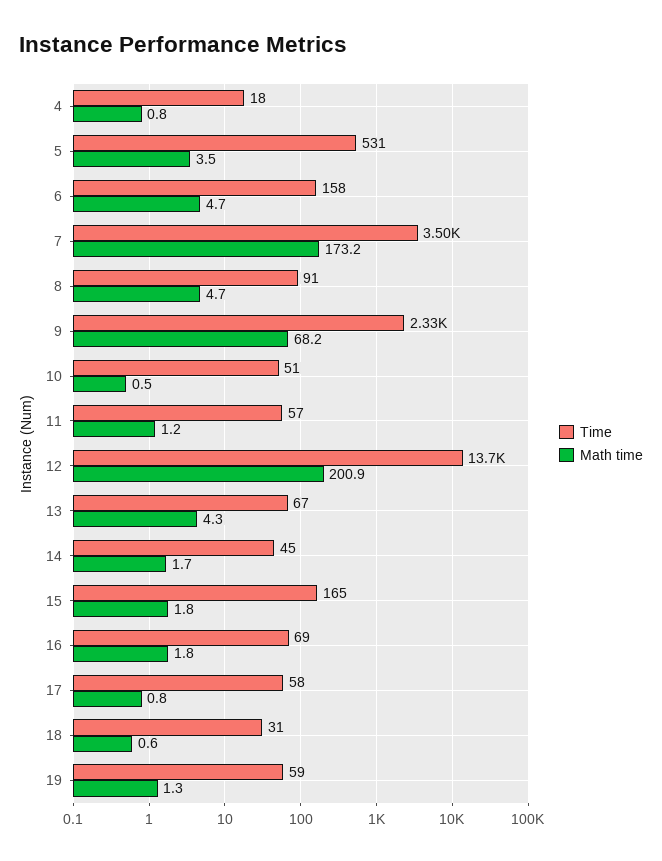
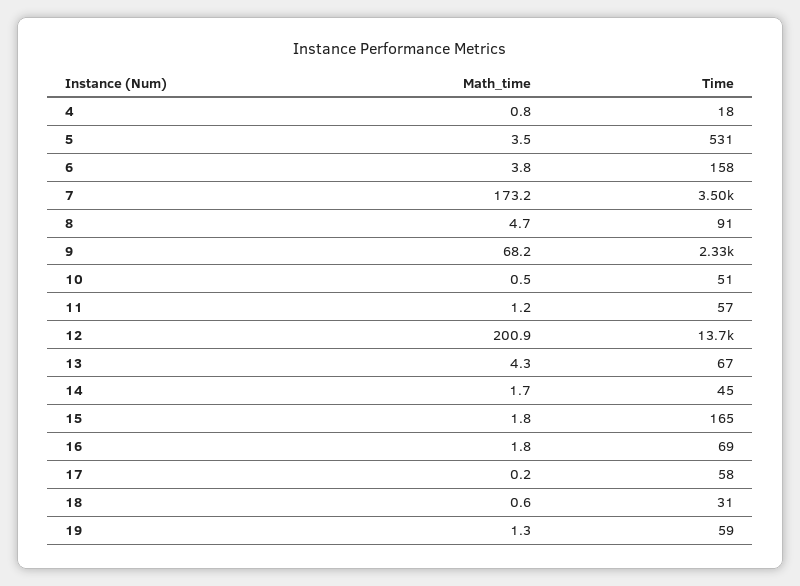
  {
    "Time": {
      "4": 18,
      "5": 531,
      "6": 158,
      "7": 3500,
      "8": 91,
      "9": 2330,
      "10": 51,
      "11": 57,
      "12": 13700,
      "13": 67,
      "14": 45,
      "15": 165,
      "16": 69,
      "17": 58,
      "18": 31,
      "19": 59
    },
    "Math time": {
      "4": 0.8,
      "5": 3.5,
-     "6": 4.7,
+     "6": 3.8,
      "7": 173.2,
      "8": 4.7,
      "9": 68.2,
      "10": 0.5,
      "11": 1.2,
      "12": 200.9,
      "13": 4.3,
      "14": 1.7,
      "15": 1.8,
      "16": 1.8,
-     "17": 0.8,
+     "17": 0.2,
      "18": 0.6,
      "19": 1.3
    }
  }

